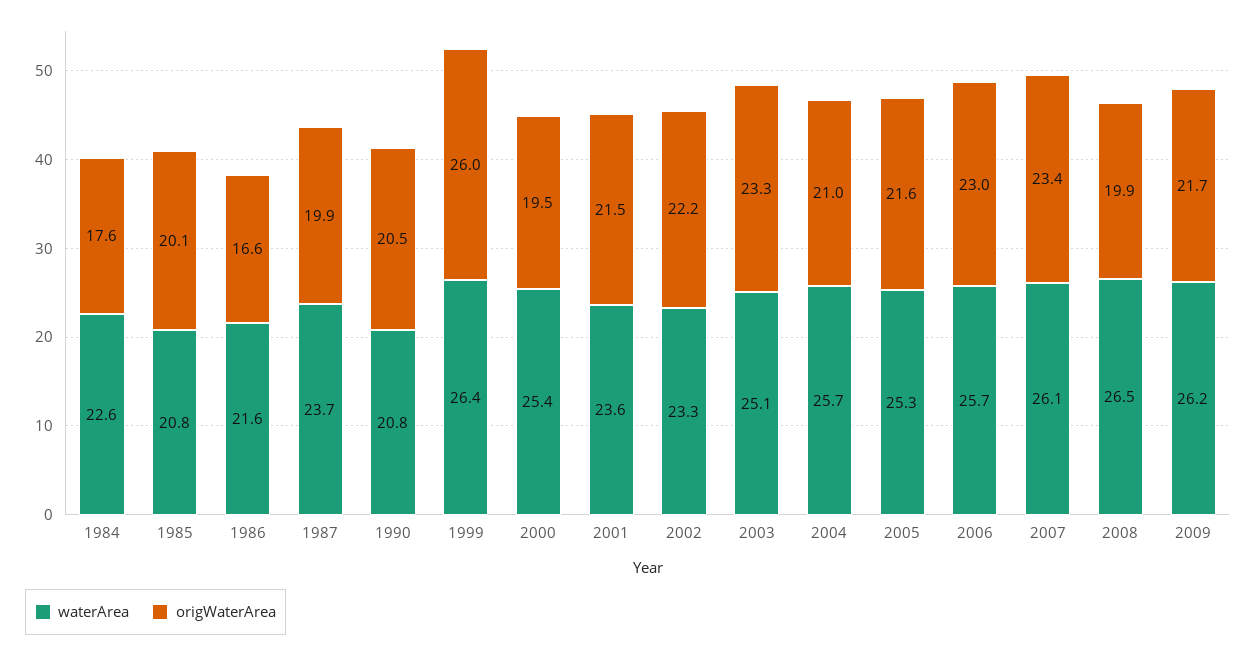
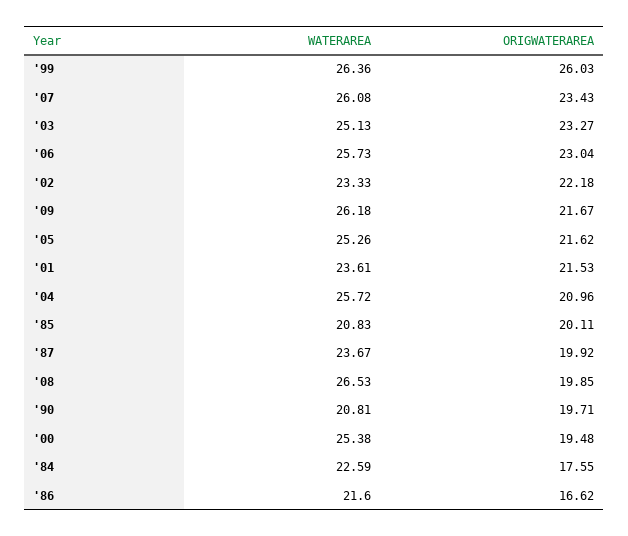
  {
    "waterArea": {
      "1984": 22.59,
      "1985": 20.83,
      "1986": 21.6,
      "1987": 23.67,
      "1990": 20.81,
      "1999": 26.36,
      "2000": 25.38,
      "2001": 23.61,
      "2002": 23.33,
      "2003": 25.13,
      "2004": 25.72,
      "2005": 25.26,
      "2006": 25.73,
      "2007": 26.08,
      "2008": 26.53,
      "2009": 26.18
    },
    "origWaterArea": {
      "1984": 17.55,
      "1985": 20.11,
      "1986": 16.62,
      "1987": 19.92,
-     "1990": 20.5,
+     "1990": 19.71,
      "1999": 26.03,
      "2000": 19.48,
      "2001": 21.53,
      "2002": 22.18,
      "2003": 23.27,
      "2004": 20.96,
      "2005": 21.62,
      "2006": 23.04,
      "2007": 23.43,
      "2008": 19.85,
      "2009": 21.67
    }
  }

